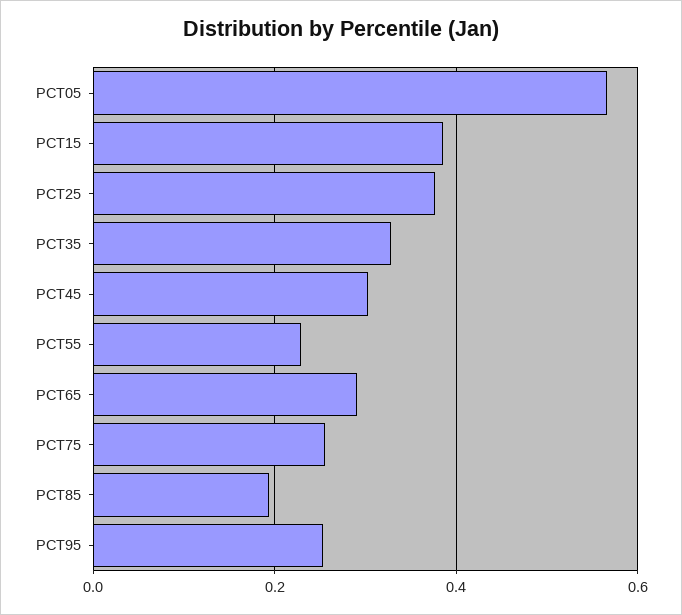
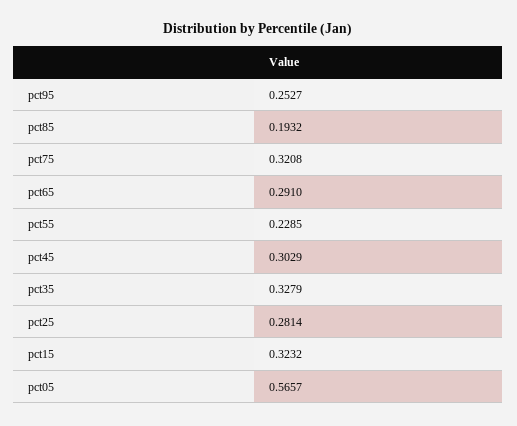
  {
    "PCT05": 0.5657,
-   "PCT15": 0.38,
+   "PCT15": 0.3232,
-   "PCT25": 0.38,
+   "PCT25": 0.2814,
    "PCT35": 0.3279,
    "PCT45": 0.3029,
    "PCT55": 0.2285,
    "PCT65": 0.291,
-   "PCT75": 0.26,
+   "PCT75": 0.3208,
    "PCT85": 0.1932,
    "PCT95": 0.2527
  }

